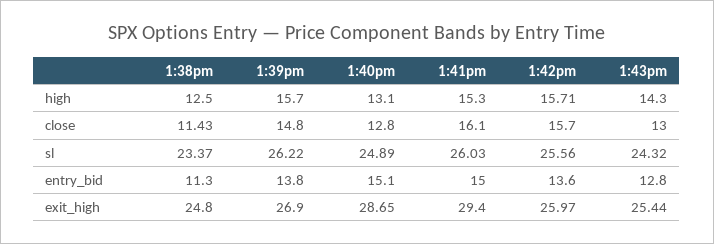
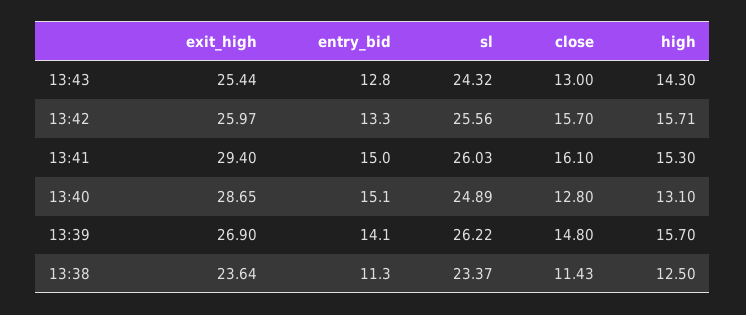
  {
    "1:38pm": {
      "high": 12.5,
      "close": 11.43,
      "sl": 23.37,
      "entry_bid": 11.3,
-     "exit_high": 24.8
+     "exit_high": 23.64
    },
    "1:39pm": {
      "high": 15.7,
      "close": 14.8,
      "sl": 26.22,
-     "entry_bid": 13.8,
+     "entry_bid": 14.1,
      "exit_high": 26.9
    },
    "1:40pm": {
      "high": 13.1,
      "close": 12.8,
      "sl": 24.89,
      "entry_bid": 15.1,
      "exit_high": 28.65
    },
    "1:41pm": {
      "high": 15.3,
      "close": 16.1,
      "sl": 26.03,
      "entry_bid": 15,
      "exit_high": 29.4
    },
    "1:42pm": {
      "high": 15.71,
      "close": 15.7,
      "sl": 25.56,
-     "entry_bid": 13.6,
+     "entry_bid": 13.3,
      "exit_high": 25.97
    },
    "1:43pm": {
      "high": 14.3,
      "close": 13,
      "sl": 24.32,
      "entry_bid": 12.8,
      "exit_high": 25.44
    }
  }

